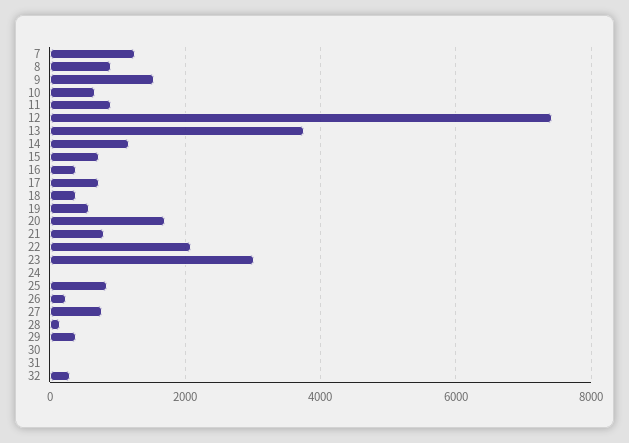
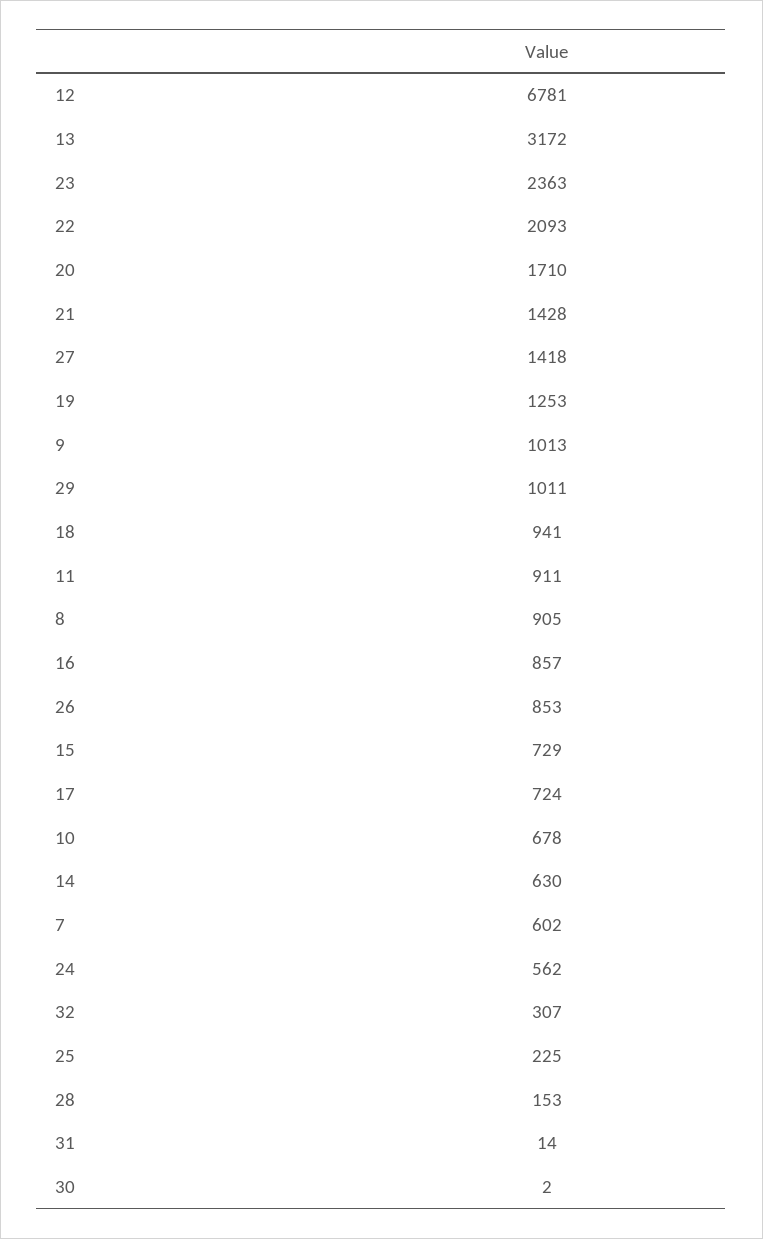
  {
-   "7": 1200,
+   "7": 602,
    "8": 905,
-   "9": 1600,
+   "9": 1013,
    "10": 678,
    "11": 911,
-   "12": 7400,
+   "12": 6781,
-   "13": 3800,
+   "13": 3172,
-   "14": 1200,
+   "14": 630,
    "15": 729,
-   "16": 400,
+   "16": 857,
    "17": 724,
-   "18": 400,
+   "18": 941,
-   "19": 600,
+   "19": 1253,
    "20": 1710,
-   "21": 800,
+   "21": 1428,
    "22": 2093,
-   "23": 3000,
+   "23": 2363,
-   "24": 0,
+   "24": 562,
-   "25": 800,
+   "25": 225,
-   "26": 200,
+   "26": 853,
-   "27": 800,
+   "27": 1418,
    "28": 153,
-   "29": 400,
+   "29": 1011,
    "30": 2,
    "31": 14,
    "32": 307
  }

